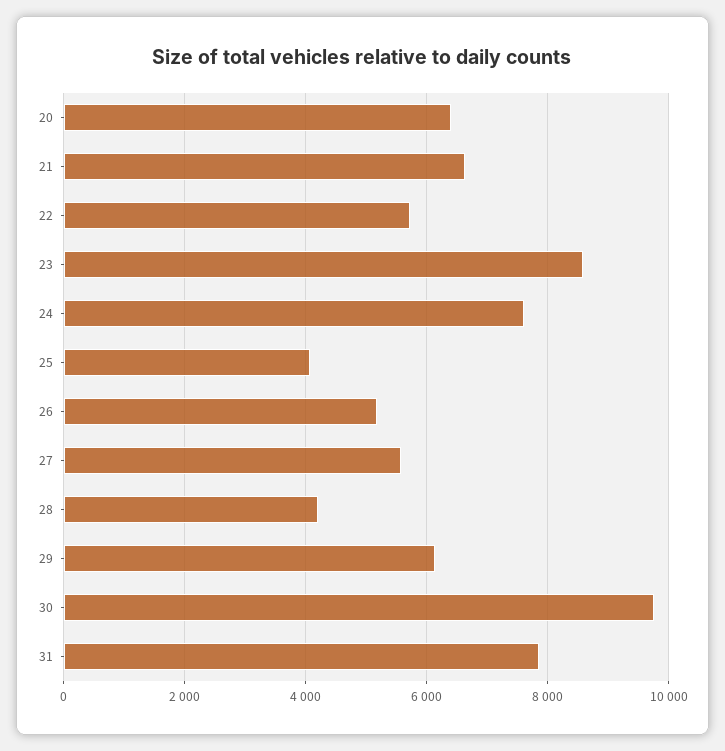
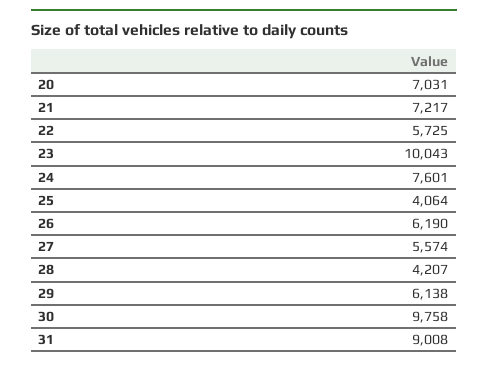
  {
-   "20": 6400,
+   "20": 7031,
-   "21": 6600,
+   "21": 7217,
    "22": 5725,
-   "23": 8600,
+   "23": 10043,
    "24": 7601,
    "25": 4064,
-   "26": 5200,
+   "26": 6190,
    "27": 5574,
    "28": 4207,
    "29": 6138,
    "30": 9758,
-   "31": 7800
+   "31": 9008
  }

